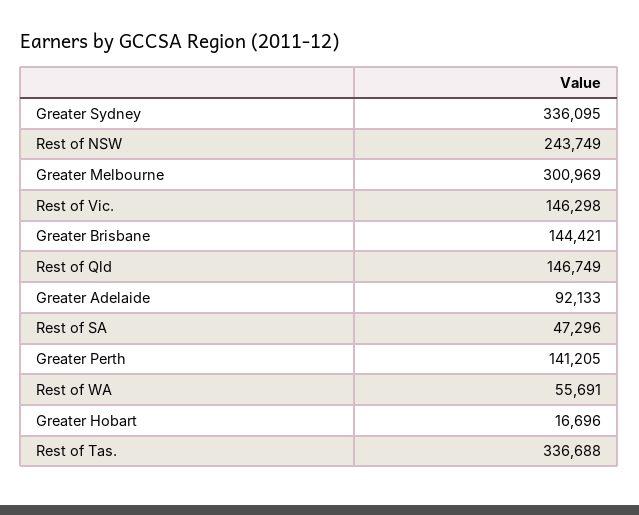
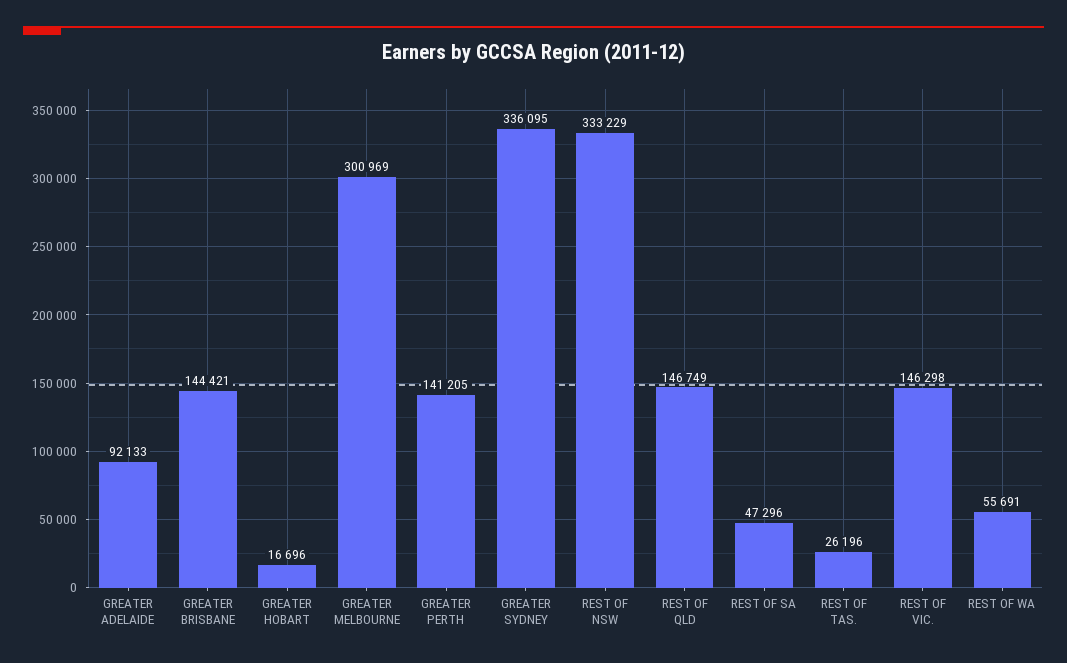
  {
    "Greater Sydney": 336095,
-   "Rest of NSW": 243749,
+   "Rest of NSW": 333229,
    "Greater Melbourne": 300969,
    "Rest of Vic.": 146298,
    "Greater Brisbane": 144421,
    "Rest of Qld": 146749,
    "Greater Adelaide": 92133,
    "Rest of SA": 47296,
    "Greater Perth": 141205,
    "Rest of WA": 55691,
    "Greater Hobart": 16696,
-   "Rest of Tas.": 336688
+   "Rest of Tas.": 26196
  }

